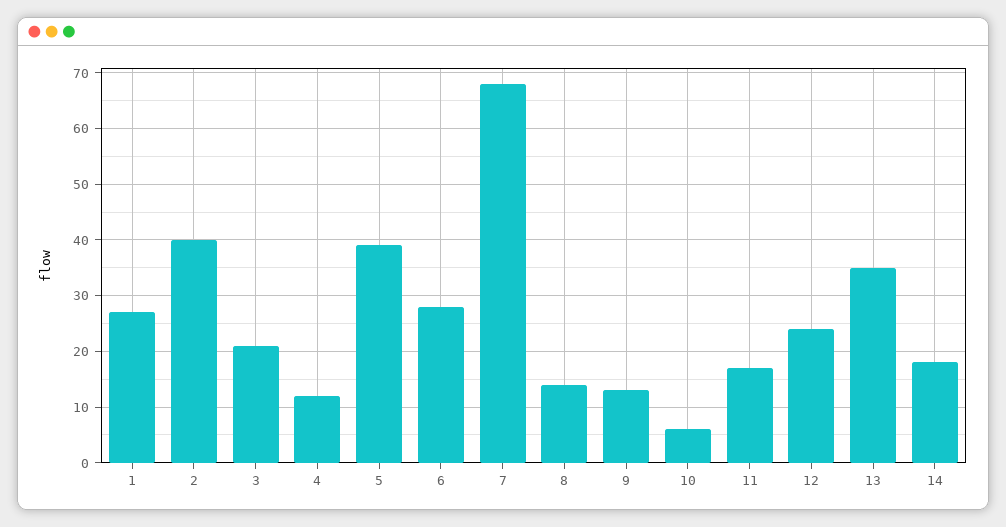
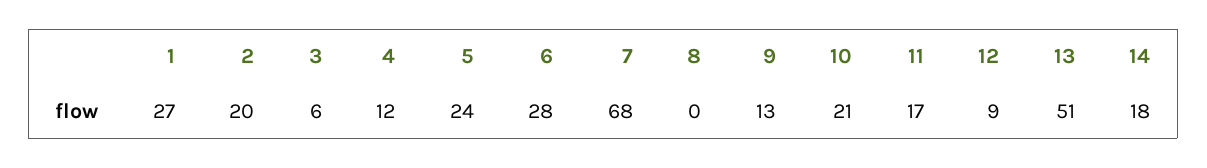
  {
    "1": 27,
-   "2": 40,
+   "2": 20,
-   "3": 20,
+   "3": 6,
    "4": 12,
-   "5": 40,
+   "5": 24,
    "6": 28,
    "7": 68,
-   "8": 15,
+   "8": 0,
    "9": 13,
-   "10": 5,
+   "10": 21,
    "11": 17,
-   "12": 25,
+   "12": 9,
-   "13": 35,
+   "13": 51,
    "14": 18
  }

